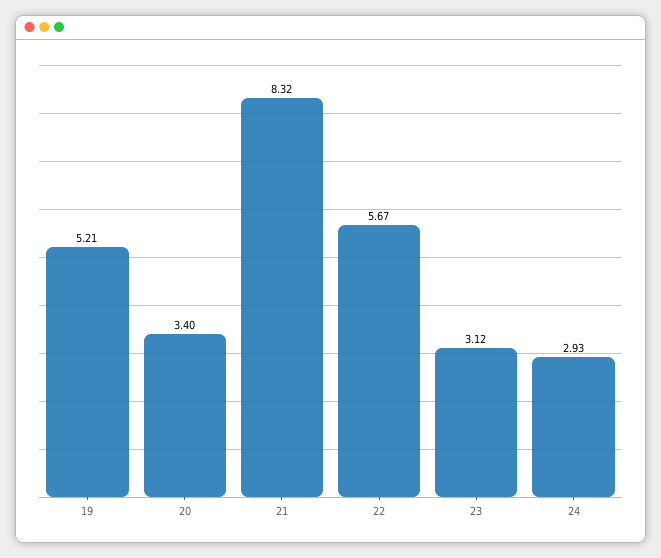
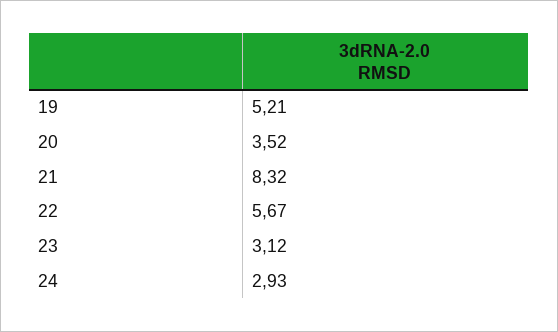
  {
    "19": 5.21,
-   "20": 3.4,
+   "20": 3.52,
    "21": 8.32,
    "22": 5.67,
    "23": 3.12,
    "24": 2.93
  }

